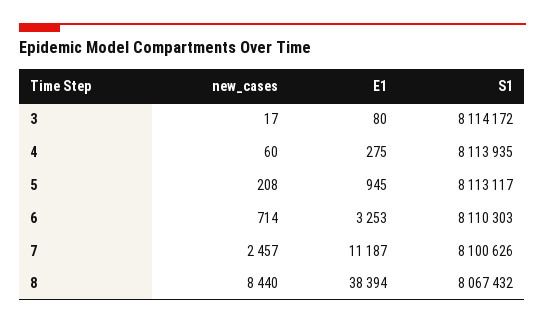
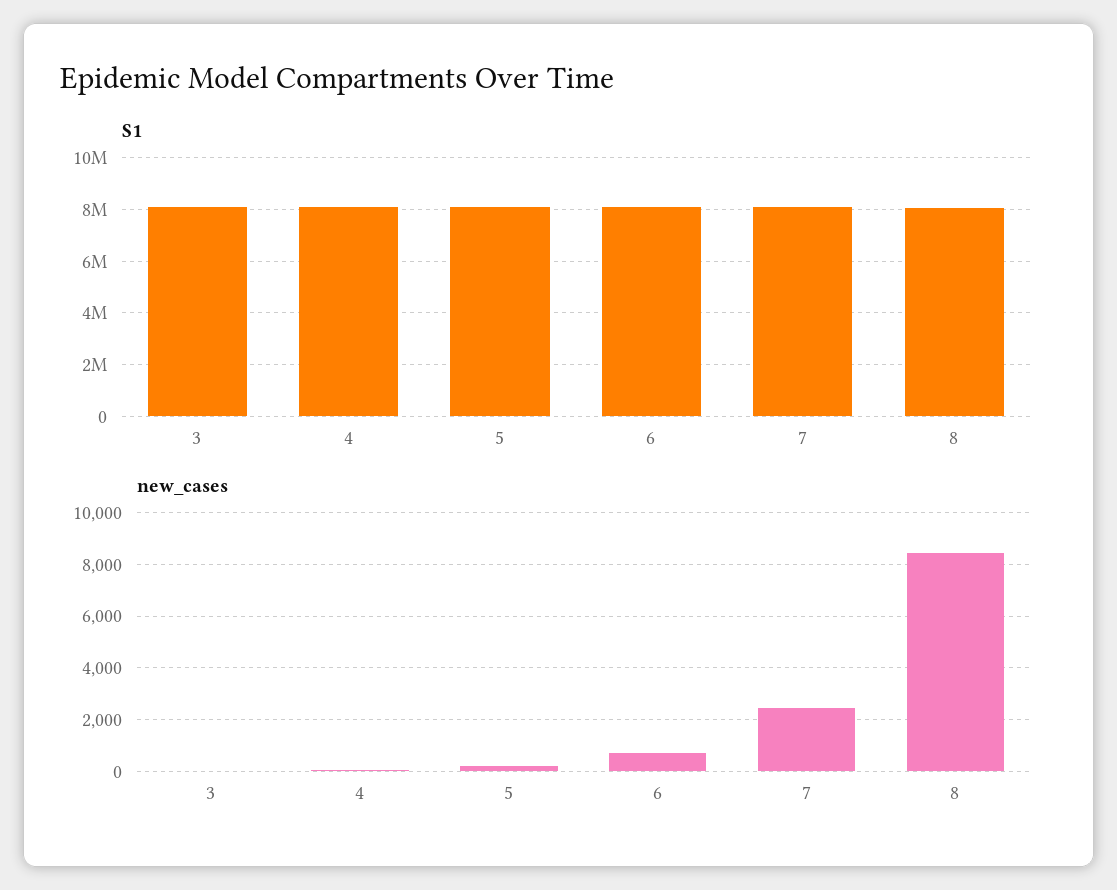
  {
    "new_cases": {
      "3": 17,
      "4": 60,
      "5": 208,
      "6": 714,
      "7": 2457,
      "8": 8440
    },
-   "E1": {
-     "3": 80,
-     "4": 275,
-     "5": 945,
-     "6": 3253,
-     "7": 11187,
-     "8": 38394
-   },
    "S1": {
      "3": 8114172,
      "4": 8113935,
      "5": 8113117,
      "6": 8110303,
      "7": 8100626,
      "8": 8067432
    }
  }

